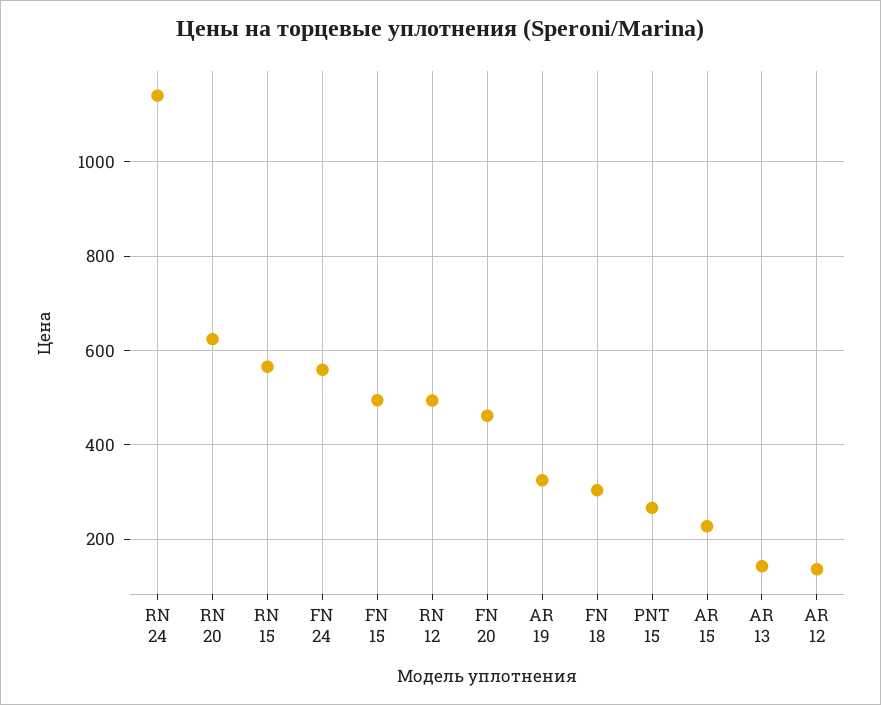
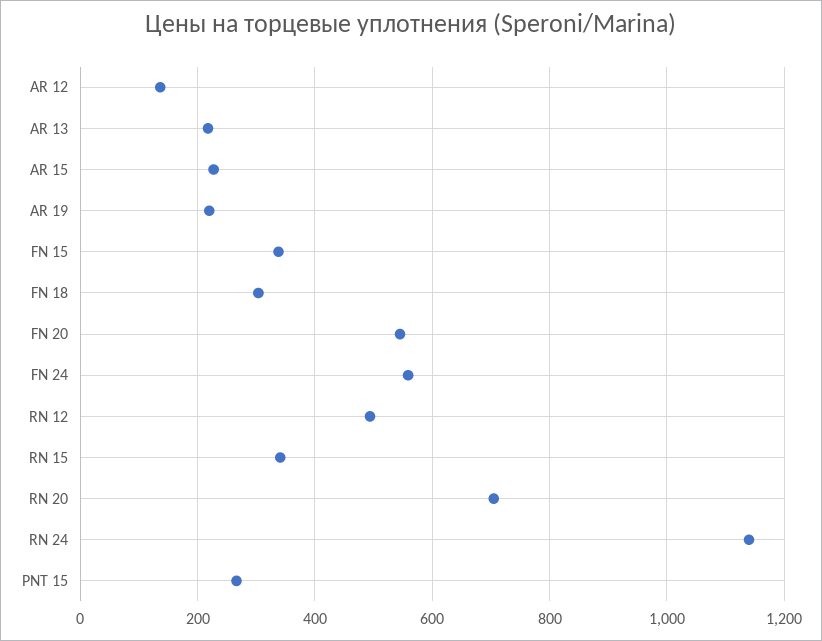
  {
    "RN 24": 1140,
-   "RN 20": 620,
+   "RN 20": 700,
-   "RN 15": 560,
+   "RN 15": 340,
    "FN 24": 560,
-   "FN 15": 500,
+   "FN 15": 340,
    "RN 12": 500,
-   "FN 20": 460,
+   "FN 20": 540,
-   "AR 19": 320,
+   "AR 19": 220,
    "FN 18": 300,
    "PNT 15": 260,
    "AR 15": 220,
-   "AR 13": 140,
+   "AR 13": 220,
    "AR 12": 140
  }

